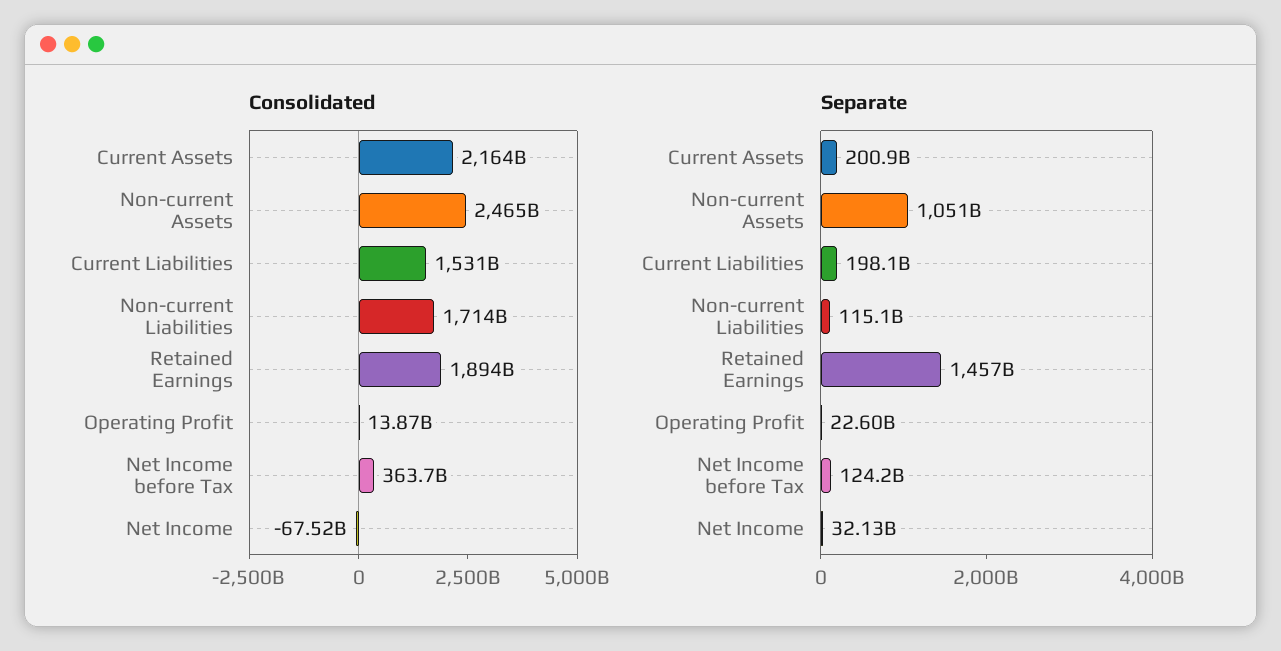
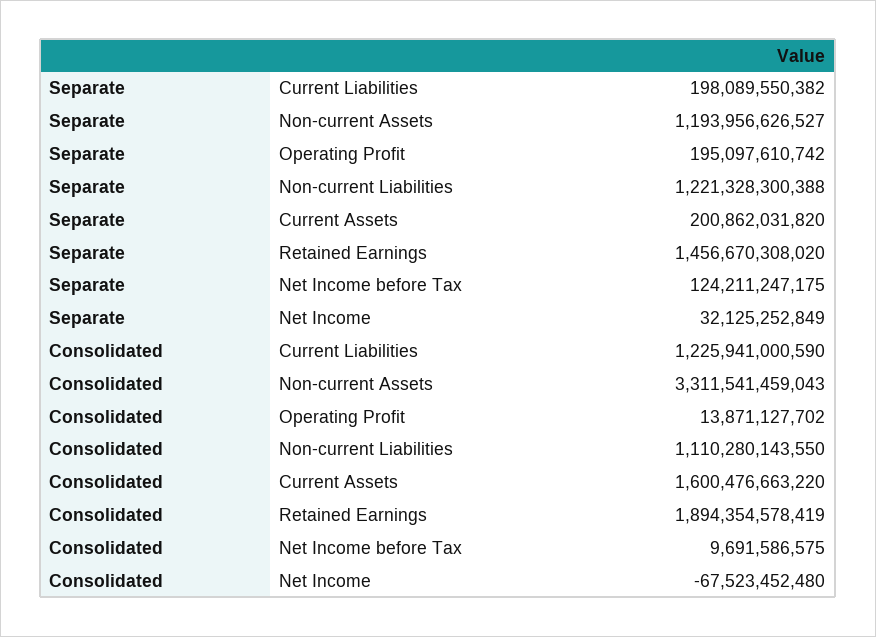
  {
    "Consolidated": {
-     "Current Assets": 2164000000000,
+     "Current Assets": 1600476663220,
-     "Non-current Assets": 2465000000000,
+     "Non-current Assets": 3311541459043,
-     "Current Liabilities": 1531000000000,
+     "Current Liabilities": 1225941000590,
-     "Non-current Liabilities": 1714000000000,
+     "Non-current Liabilities": 1110280143550,
      "Retained Earnings": 1894354578419,
      "Operating Profit": 13871127702,
-     "Net Income before Tax": 363700000000,
+     "Net Income before Tax": 9691586575,
      "Net Income": -67523452480
    },
    "Separate": {
      "Current Assets": 200862031820,
-     "Non-current Assets": 1051000000000,
+     "Non-current Assets": 1193956626527,
      "Current Liabilities": 198089550382,
-     "Non-current Liabilities": 115100000000,
+     "Non-current Liabilities": 1221328300388,
      "Retained Earnings": 1456670308020,
-     "Operating Profit": 22600000000,
+     "Operating Profit": 195097610742,
      "Net Income before Tax": 124211247175,
      "Net Income": 32125252849
    }
  }

